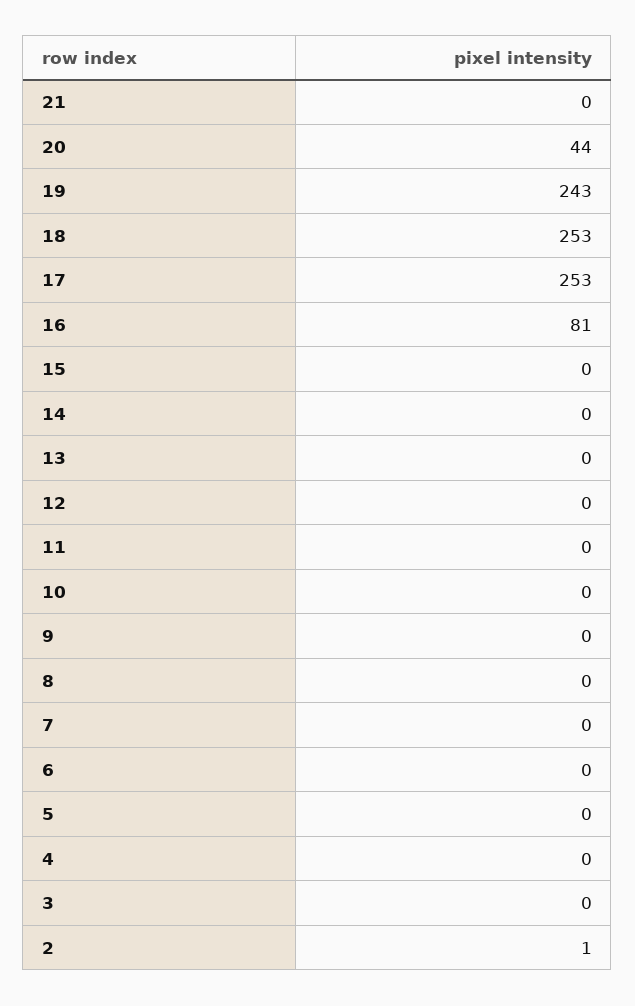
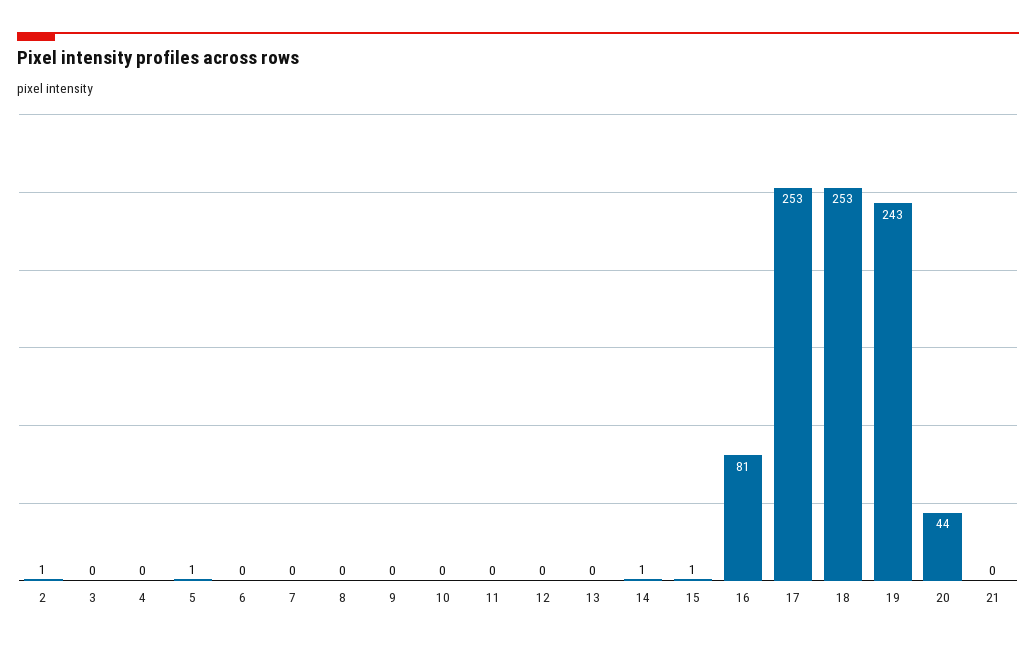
  {
    "21": 0,
    "20": 44,
    "19": 243,
    "18": 253,
    "17": 253,
    "16": 81,
-   "15": 0,
+   "15": 1,
-   "14": 0,
+   "14": 1,
    "13": 0,
    "12": 0,
    "11": 0,
    "10": 0,
    "9": 0,
    "8": 0,
    "7": 0,
    "6": 0,
-   "5": 0,
+   "5": 1,
    "4": 0,
    "3": 0,
    "2": 1
  }

